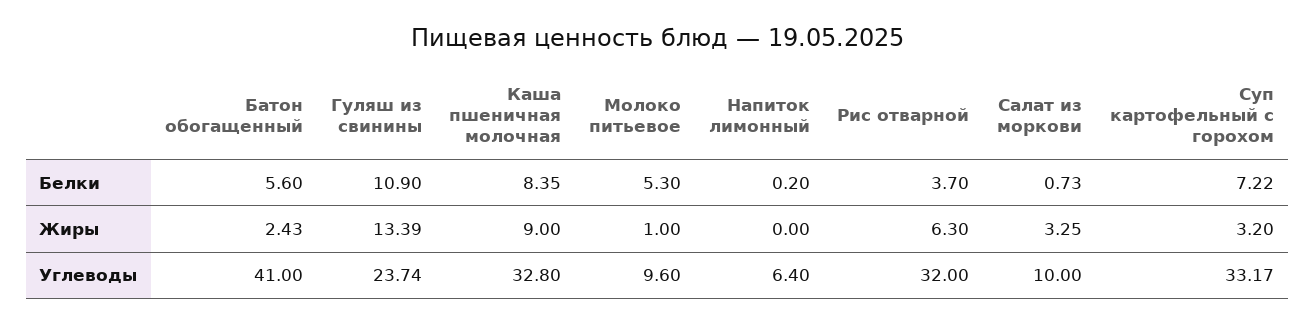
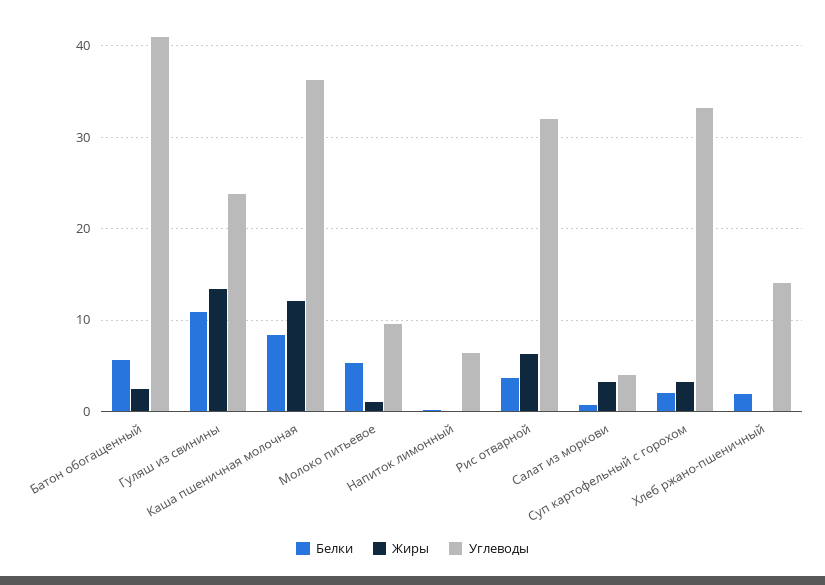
  {
    "Белки": {
      "Батон обогащенный": 5.6,
      "Гуляш из свинины": 10.9,
      "Каша пшеничная молочная": 8.35,
      "Молоко питьевое": 5.3,
      "Напиток лимонный": 0.2,
      "Рис отварной": 3.7,
      "Салат из моркови": 0.73,
-     "Суп картофельный с горохом": 7.22
+     "Суп картофельный с горохом": 2,
+     "Хлеб ржано-пшеничный": 2
    },
    "Жиры": {
      "Батон обогащенный": 2.43,
      "Гуляш из свинины": 13.39,
-     "Каша пшеничная молочная": 9,
+     "Каша пшеничная молочная": 12,
      "Молоко питьевое": 1,
      "Напиток лимонный": 0,
      "Рис отварной": 6.3,
      "Салат из моркови": 3.25,
-     "Суп картофельный с горохом": 3.2
+     "Суп картофельный с горохом": 3.2,
+     "Хлеб ржано-пшеничный": 0
    },
    "Углеводы": {
      "Батон обогащенный": 41,
      "Гуляш из свинины": 23.74,
-     "Каша пшеничная молочная": 32.8,
+     "Каша пшеничная молочная": 36,
      "Молоко питьевое": 9.6,
      "Напиток лимонный": 6.4,
      "Рис отварной": 32,
-     "Салат из моркови": 10,
+     "Салат из моркови": 4,
-     "Суп картофельный с горохом": 33.17
+     "Суп картофельный с горохом": 33.17,
+     "Хлеб ржано-пшеничный": 14
    }
  }

